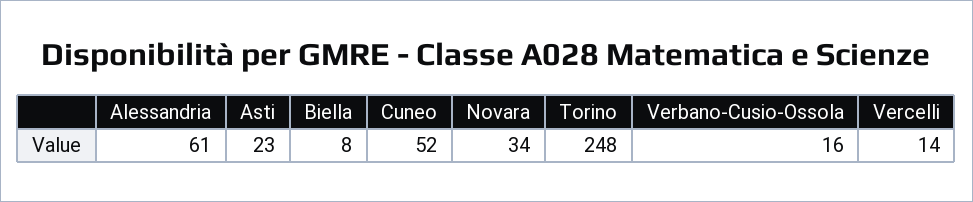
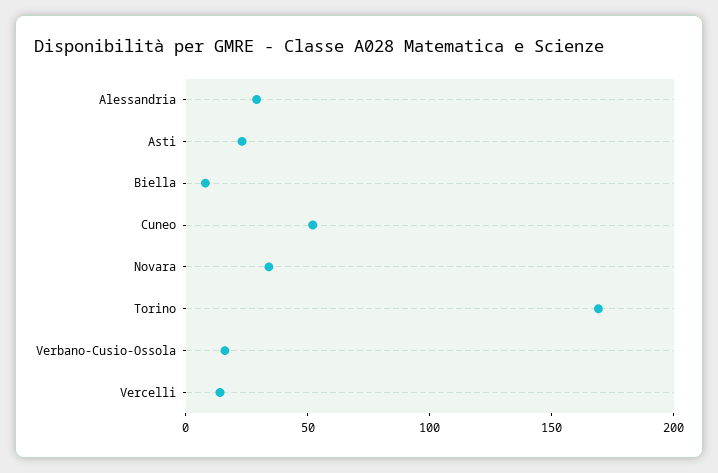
  {
-   "Alessandria": 61,
+   "Alessandria": 30,
    "Asti": 23,
    "Biella": 8,
    "Cuneo": 52,
    "Novara": 34,
-   "Torino": 248,
+   "Torino": 170,
    "Verbano-Cusio-Ossola": 16,
    "Vercelli": 14
  }

